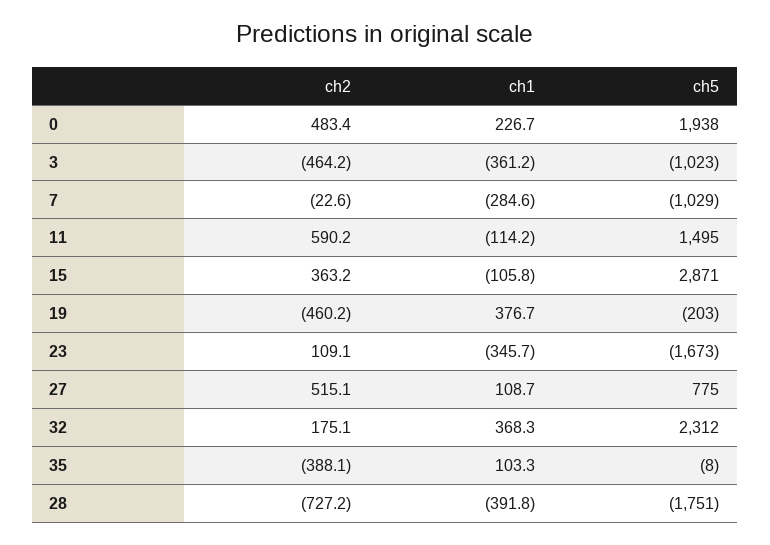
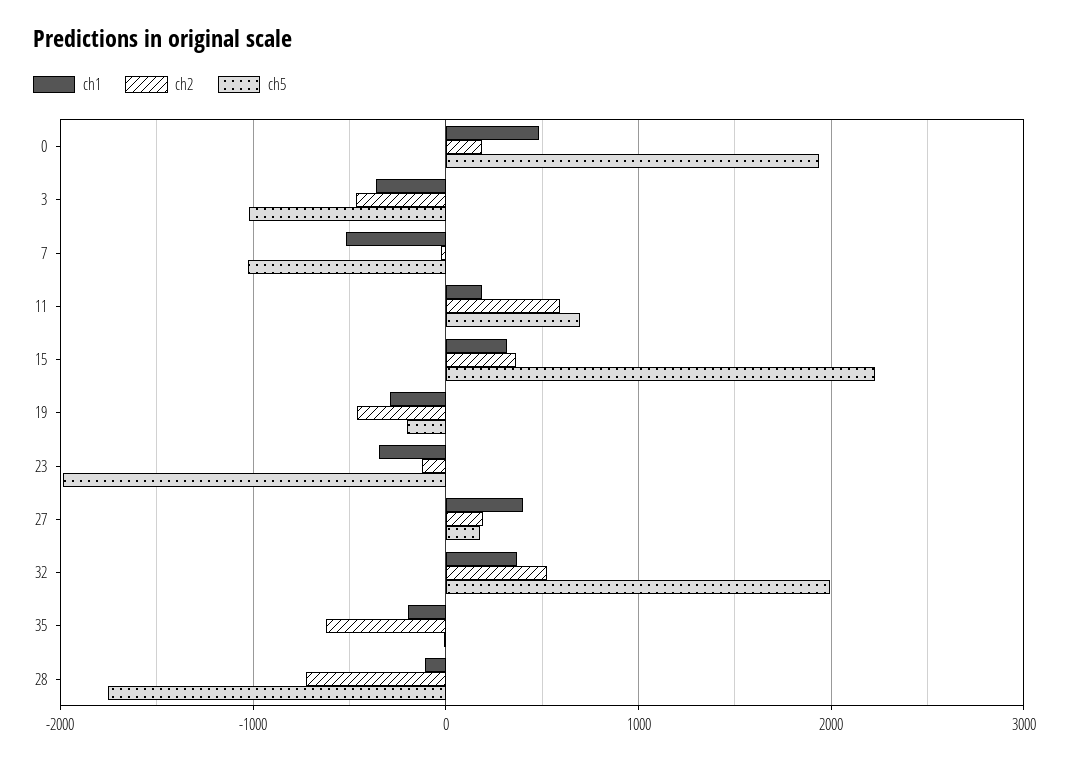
  {
    "ch2": {
-     "0": 483.4,
+     "0": 200,
      "3": -464.2,
      "7": -22.6,
      "11": 590.2,
      "15": 363.2,
      "19": -460.2,
-     "23": 109.1,
+     "23": -100,
-     "27": 515.1,
+     "27": 200,
-     "32": 175.1,
+     "32": 500,
-     "35": -388.1,
+     "35": -600,
      "28": -727.2
    },
    "ch1": {
-     "0": 226.7,
+     "0": 500,
      "3": -361.2,
-     "7": -284.6,
+     "7": -500,
-     "11": -114.2,
+     "11": 200,
-     "15": -105.8,
+     "15": 300,
-     "19": 376.7,
+     "19": -300,
      "23": -345.7,
-     "27": 108.7,
+     "27": 400,
      "32": 368.3,
-     "35": 103.3,
+     "35": -200,
-     "28": -391.8
+     "28": -100
    },
    "ch5": {
      "0": 1938,
      "3": -1023,
      "7": -1029,
-     "11": 1495,
+     "11": 700,
-     "15": 2871,
+     "15": 2200,
      "19": -203,
-     "23": -1673,
+     "23": -2000,
-     "27": 775,
+     "27": 200,
-     "32": 2312,
+     "32": 2000,
      "35": -8,
      "28": -1751
    }
  }

